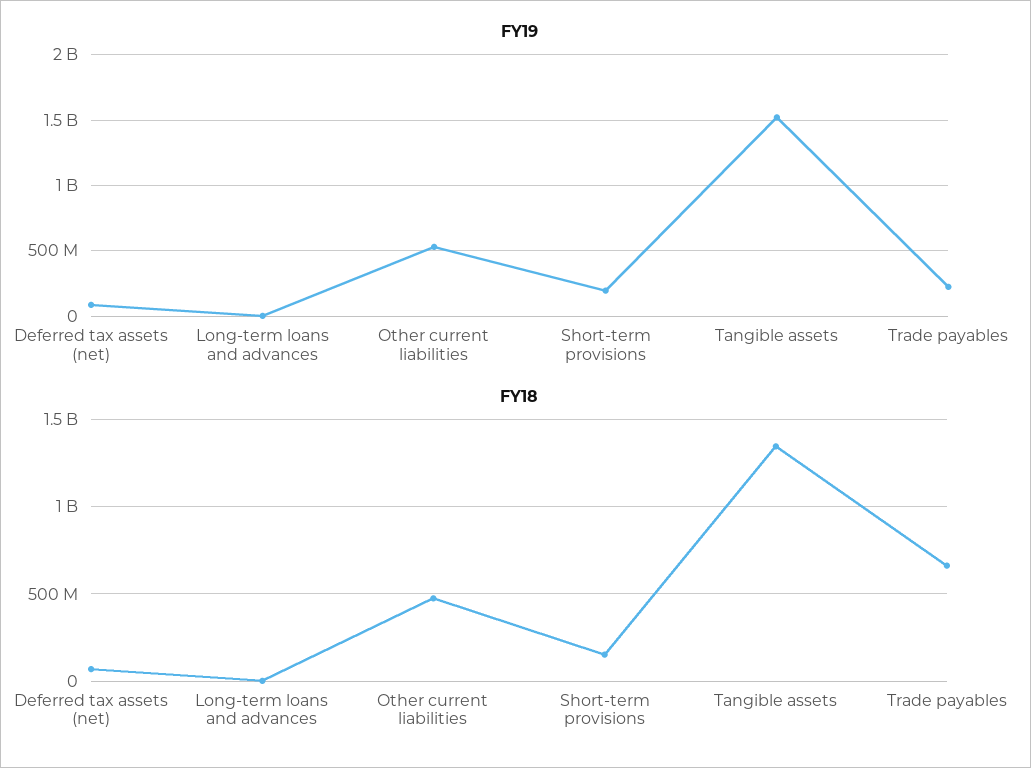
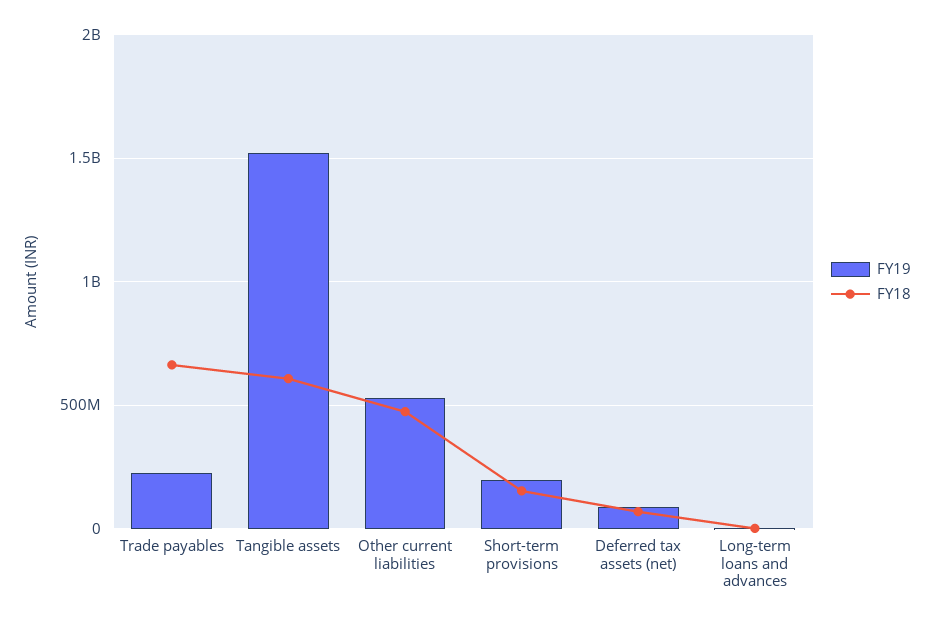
  {
    "FY19": {
      "Deferred tax assets (net)": 100000000,
      "Long-term loans and advances": 0,
      "Other current liabilities": 550000000,
      "Short-term provisions": 200000000,
      "Tangible assets": 1500000000,
      "Trade payables": 200000000
    },
    "FY18": {
      "Deferred tax assets (net)": 50000000,
      "Long-term loans and advances": 0,
      "Other current liabilities": 450000000,
      "Short-term provisions": 150000000,
-     "Tangible assets": 1350000000,
+     "Tangible assets": 600000000,
      "Trade payables": 650000000
    }
  }

